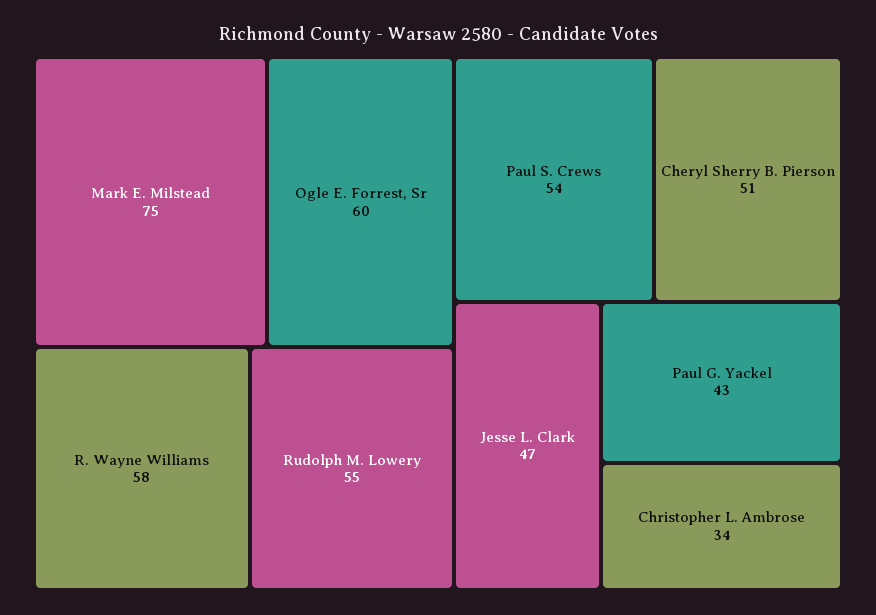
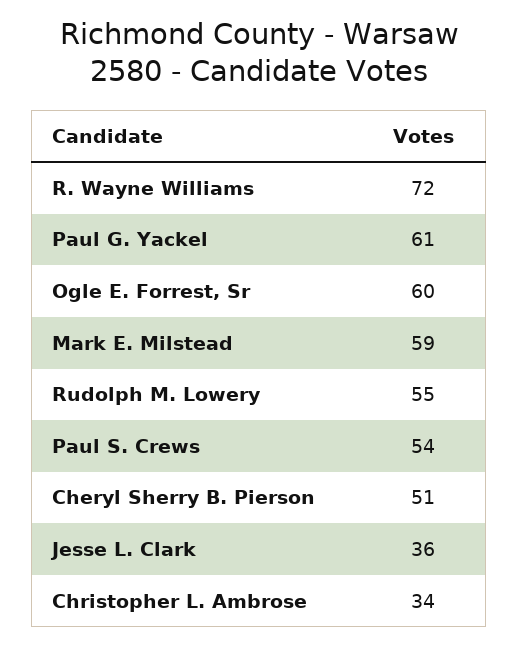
  {
-   "Mark E. Milstead": 75,
+   "Mark E. Milstead": 59,
    "Ogle E. Forrest, Sr": 60,
-   "R. Wayne Williams": 58,
+   "R. Wayne Williams": 72,
    "Rudolph M. Lowery": 55,
    "Paul S. Crews": 54,
    "Cheryl Sherry B. Pierson": 51,
-   "Jesse L. Clark": 47,
+   "Jesse L. Clark": 36,
-   "Paul G. Yackel": 43,
+   "Paul G. Yackel": 61,
    "Christopher L. Ambrose": 34
  }

